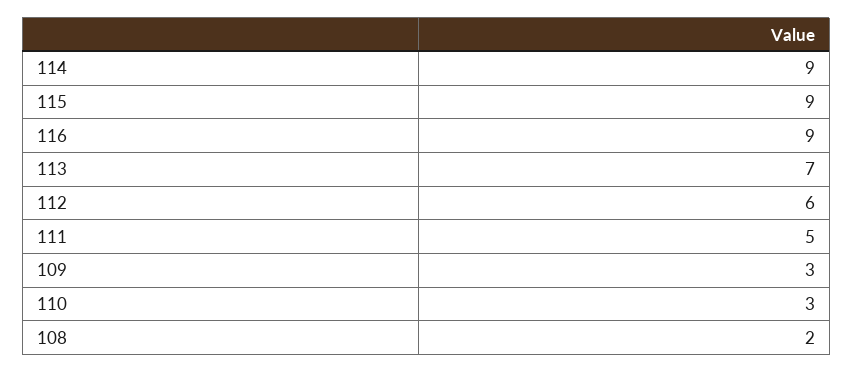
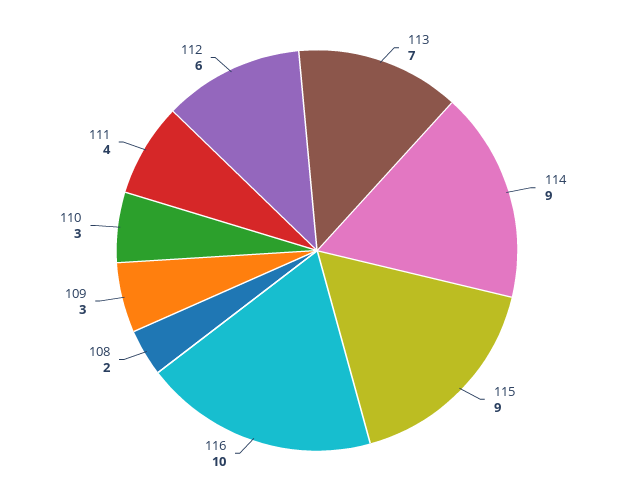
  {
    "114": 9,
    "115": 9,
-   "116": 9,
+   "116": 10,
    "113": 7,
    "112": 6,
-   "111": 5,
+   "111": 4,
    "109": 3,
    "110": 3,
    "108": 2
  }

